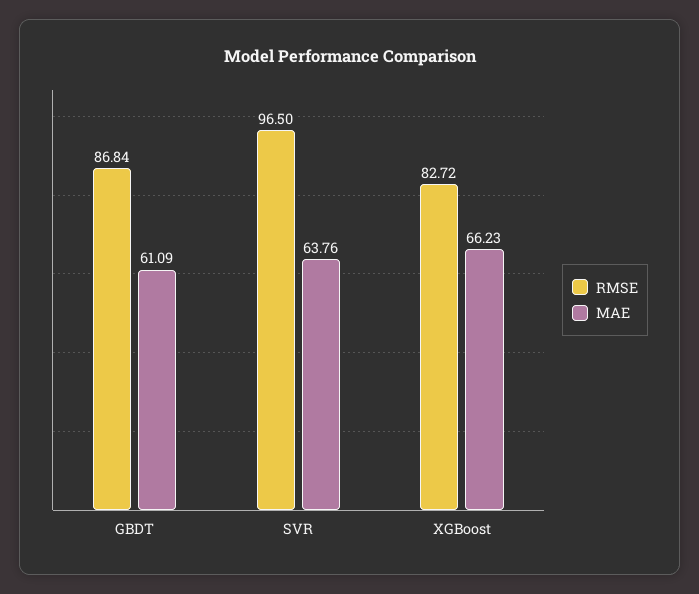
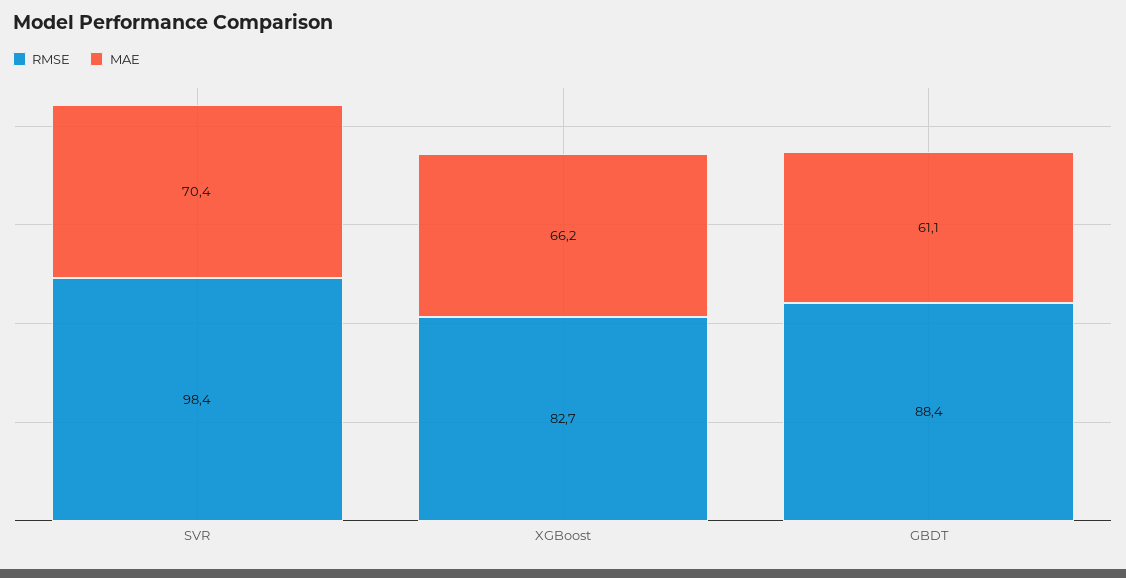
  {
    "RMSE": {
-     "GBDT": 86.84,
+     "GBDT": 88.4,
-     "SVR": 96.5,
+     "SVR": 98.4,
      "XGBoost": 82.72
    },
    "MAE": {
      "GBDT": 61.09,
-     "SVR": 63.76,
+     "SVR": 70.4,
      "XGBoost": 66.23
    }
  }

